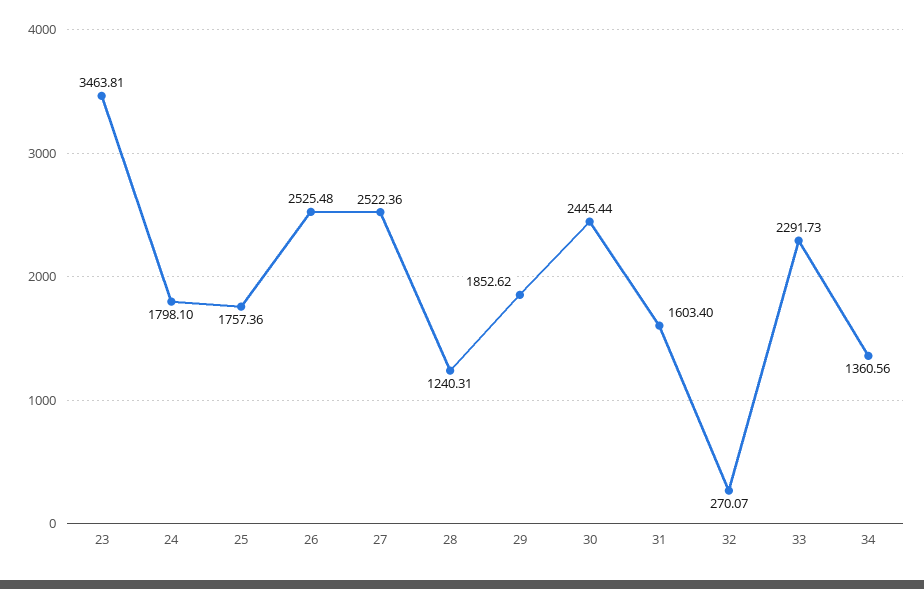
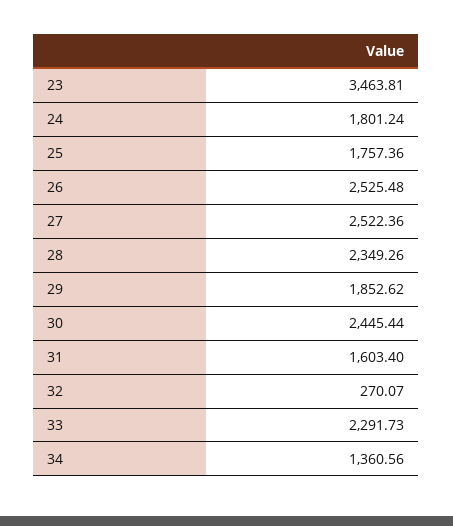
  {
    "23": 3463.81,
-   "24": 1798.1,
+   "24": 1801.24,
    "25": 1757.36,
    "26": 2525.48,
    "27": 2522.36,
-   "28": 1240.31,
+   "28": 2349.26,
    "29": 1852.62,
    "30": 2445.44,
    "31": 1603.4,
    "32": 270.07,
    "33": 2291.73,
    "34": 1360.56
  }

